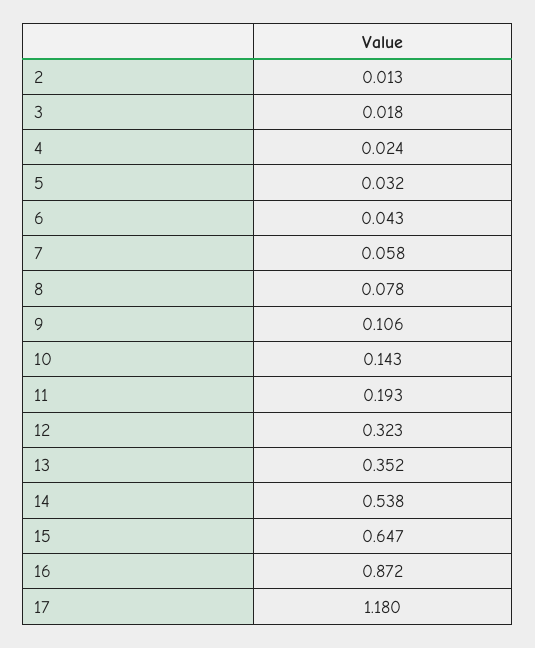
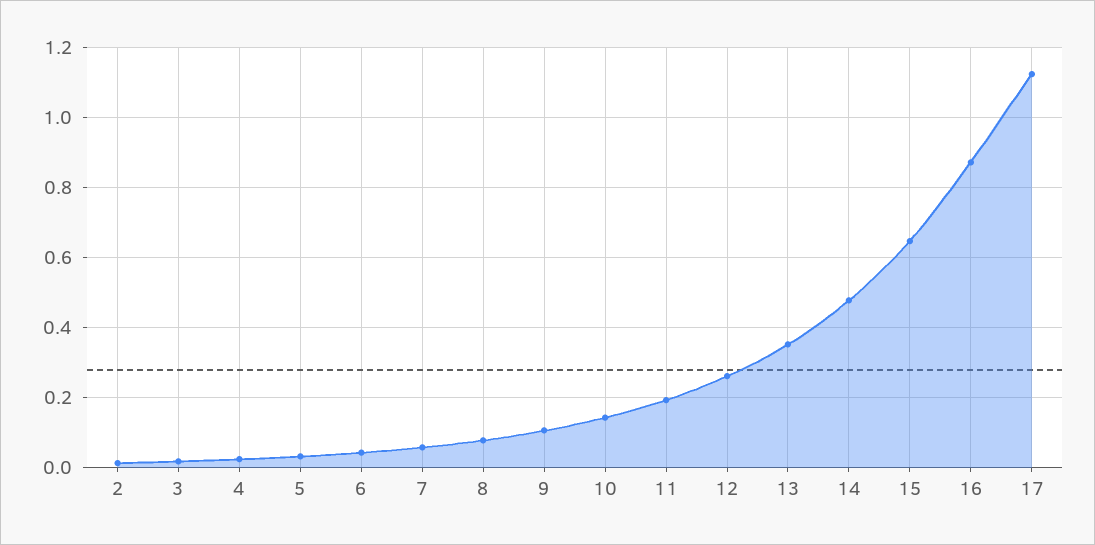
  {
    "2": 0.013,
    "3": 0.018,
    "4": 0.024,
    "5": 0.032,
    "6": 0.043,
    "7": 0.058,
    "8": 0.078,
    "9": 0.106,
    "10": 0.143,
    "11": 0.193,
-   "12": 0.323,
+   "12": 0.26,
    "13": 0.352,
-   "14": 0.538,
+   "14": 0.48,
    "15": 0.647,
    "16": 0.872,
-   "17": 1.18
+   "17": 1.12
  }

